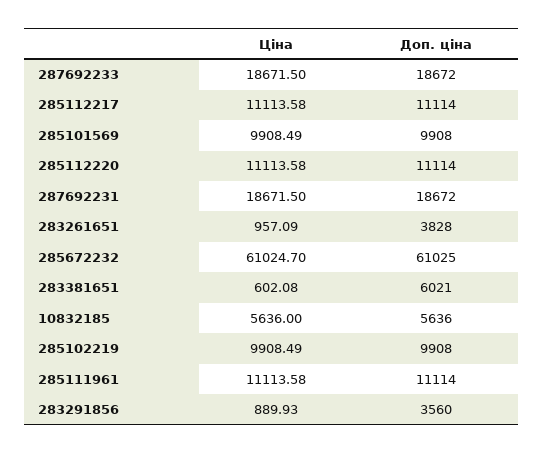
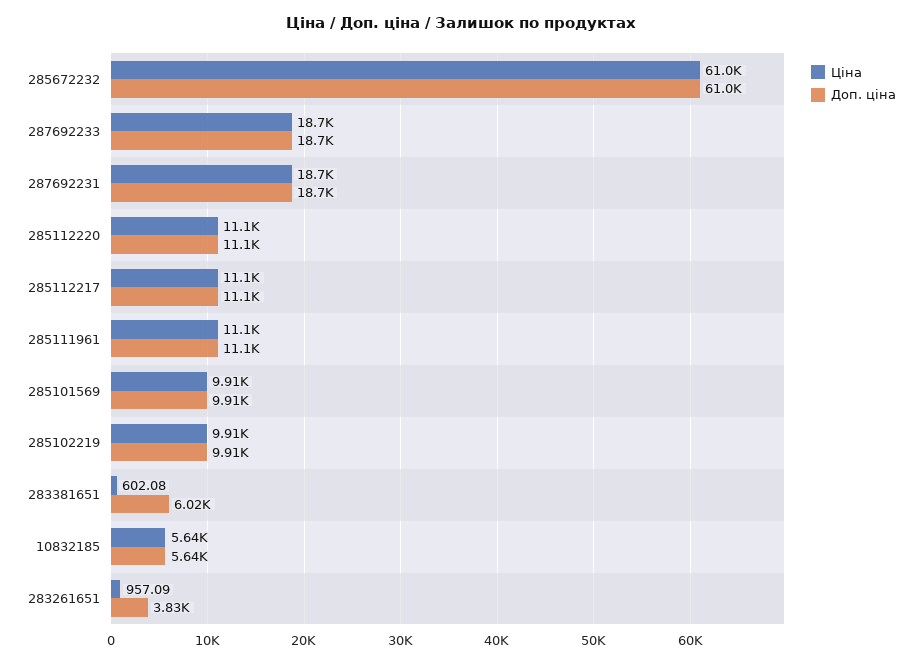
  {
    "Ціна": {
      "287692233": 18671.5,
      "285112217": 11113.58,
      "285101569": 9908.49,
      "285112220": 11113.58,
      "287692231": 18671.5,
      "283261651": 957.09,
      "285672232": 61024.7,
      "283381651": 602.08,
      "10832185": 5636,
      "285102219": 9908.49,
-     "285111961": 11113.58,
+     "285111961": 11113.58
-     "283291856": 889.93
    },
    "Доп. ціна": {
      "287692233": 18672,
      "285112217": 11114,
      "285101569": 9908,
      "285112220": 11114,
      "287692231": 18672,
      "283261651": 3828,
      "285672232": 61025,
      "283381651": 6021,
      "10832185": 5636,
      "285102219": 9908,
-     "285111961": 11114,
+     "285111961": 11114
-     "283291856": 3560
    }
  }

